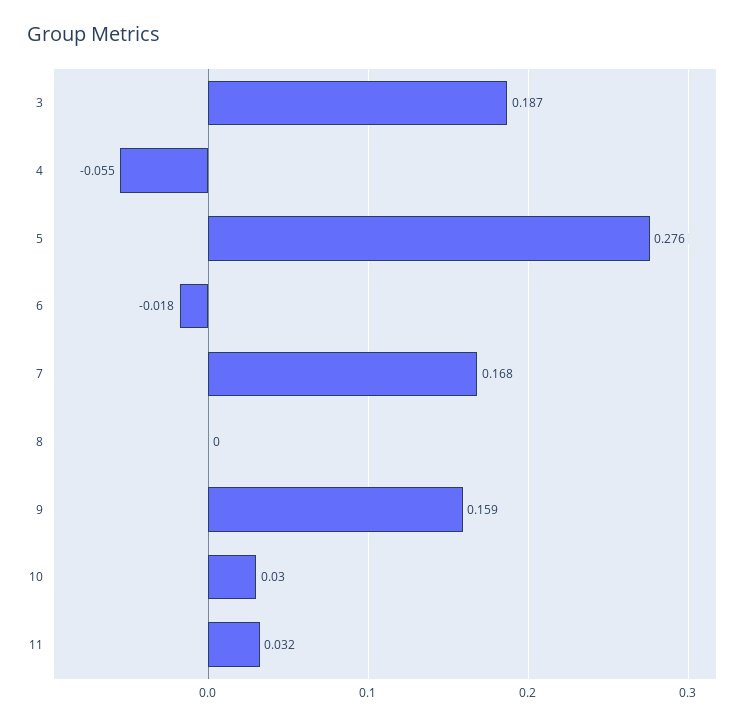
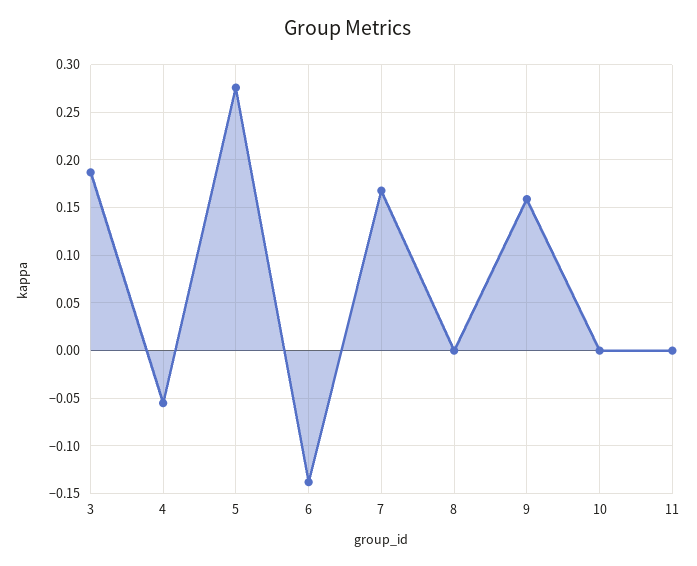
  {
    "3": 0.187,
    "4": -0.055,
    "5": 0.276,
-   "6": -0.018,
+   "6": -0.14,
    "7": 0.168,
    "8": 0,
    "9": 0.159,
-   "10": 0.03,
+   "10": 0,
-   "11": 0.032
+   "11": 0
  }

